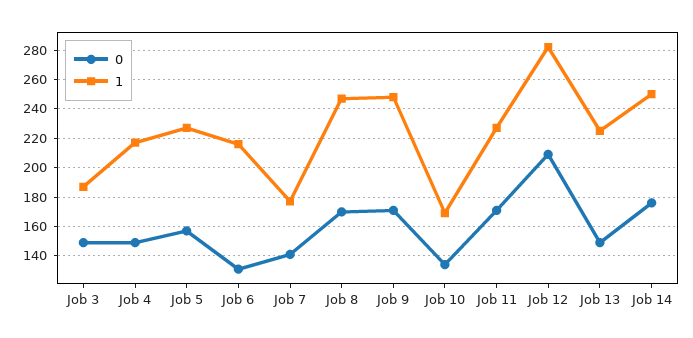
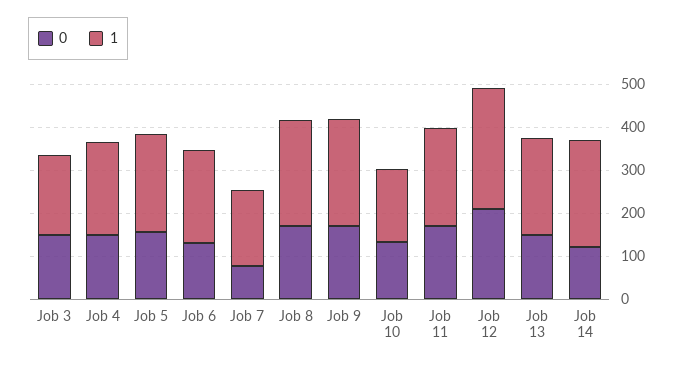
  {
    "0": {
      "Job 3": 150,
      "Job 4": 150,
      "Job 5": 155,
      "Job 6": 130,
-     "Job 7": 140,
+     "Job 7": 80,
      "Job 8": 170,
      "Job 9": 170,
      "Job 10": 135,
      "Job 11": 170,
      "Job 12": 210,
      "Job 13": 150,
-     "Job 14": 175
+     "Job 14": 120
    },
    "1": {
      "Job 3": 185,
      "Job 4": 215,
      "Job 5": 225,
      "Job 6": 215,
      "Job 7": 175,
      "Job 8": 245,
      "Job 9": 250,
      "Job 10": 170,
      "Job 11": 225,
      "Job 12": 280,
      "Job 13": 225,
      "Job 14": 250
    }
  }

